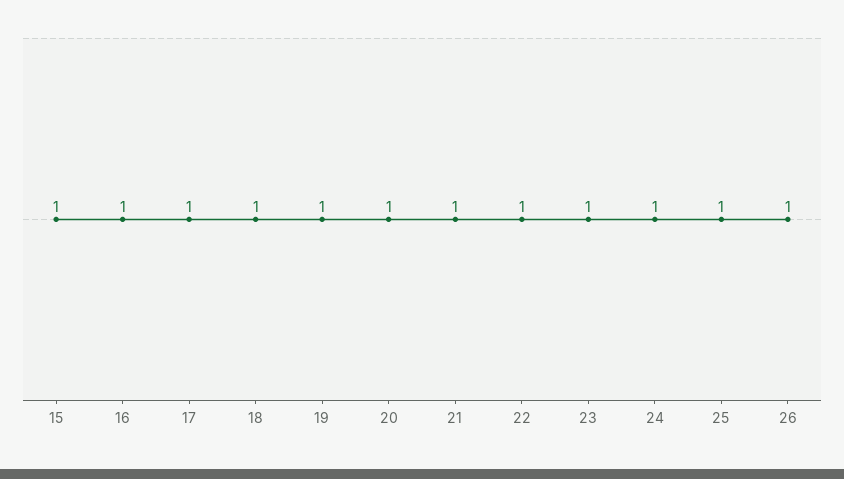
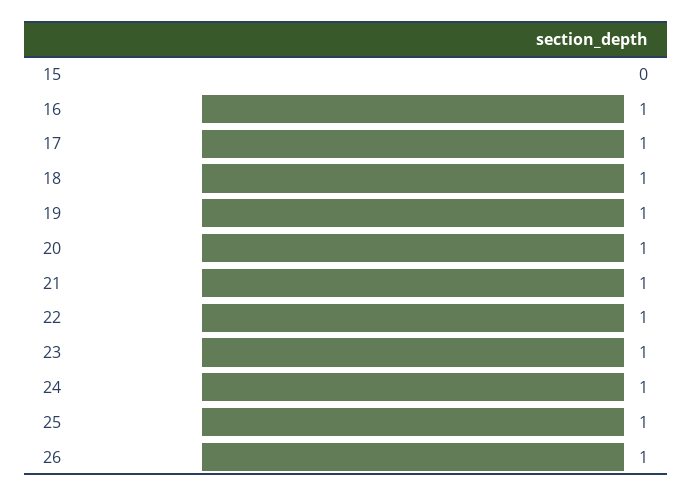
  {
-   "15": 1,
+   "15": 0,
    "16": 1,
    "17": 1,
    "18": 1,
    "19": 1,
    "20": 1,
    "21": 1,
    "22": 1,
    "23": 1,
    "24": 1,
    "25": 1,
    "26": 1
  }

